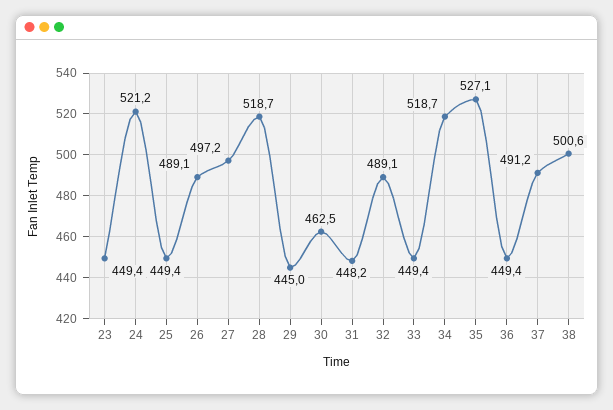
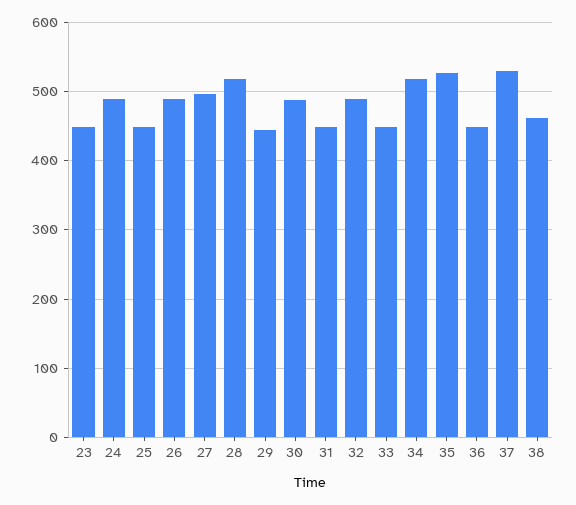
  {
    "23": 449.4,
-   "24": 521.2,
+   "24": 490,
    "25": 449.4,
    "26": 489.1,
    "27": 497.2,
    "28": 518.7,
    "29": 445,
-   "30": 462.5,
+   "30": 490,
    "31": 448.2,
    "32": 489.1,
    "33": 449.4,
    "34": 518.7,
    "35": 527.1,
    "36": 449.4,
-   "37": 491.2,
+   "37": 530,
-   "38": 500.6
+   "38": 460
  }

